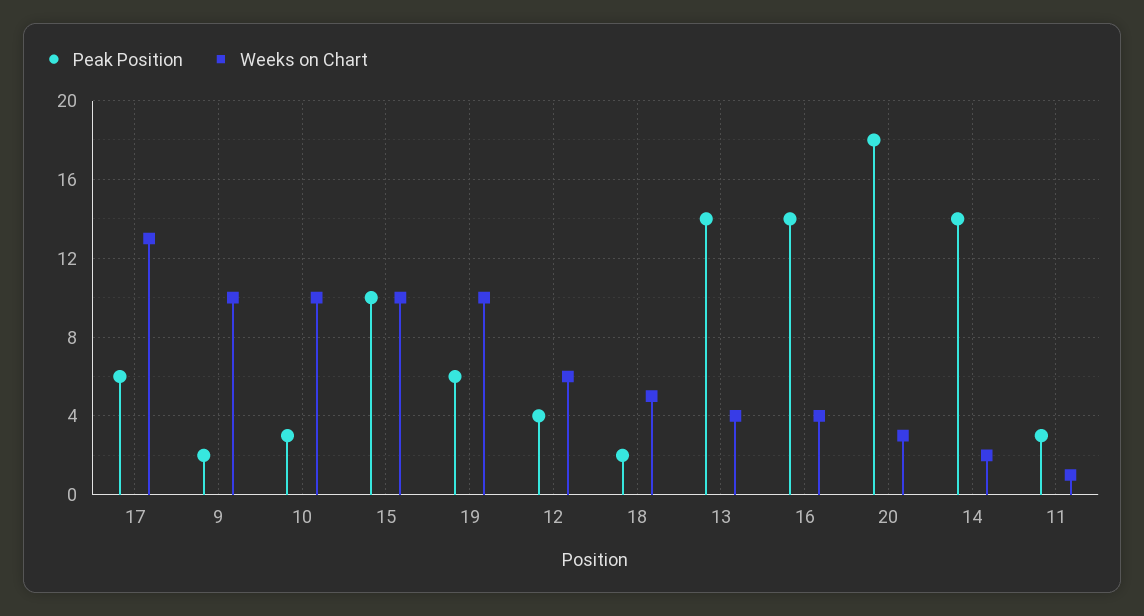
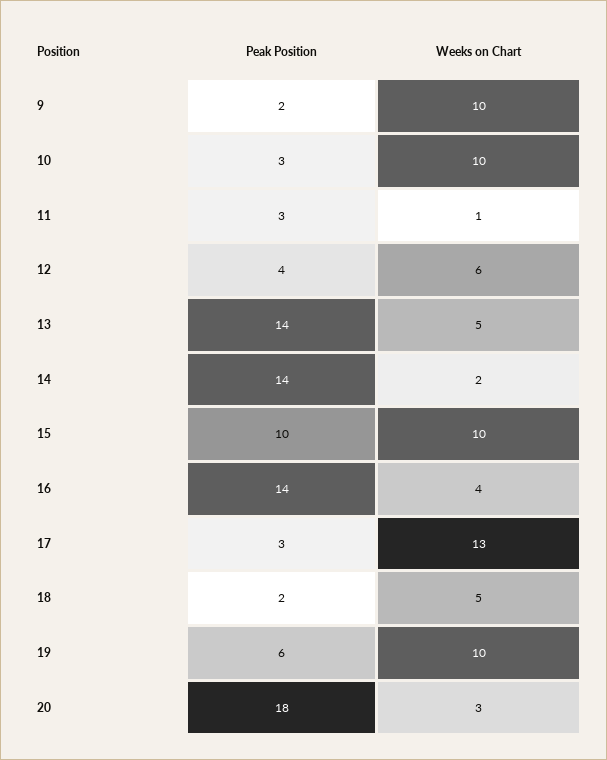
  {
    "Peak Position": {
-     "17": 6,
+     "17": 3,
      "9": 2,
      "10": 3,
      "15": 10,
      "19": 6,
      "12": 4,
      "18": 2,
      "13": 14,
      "16": 14,
      "20": 18,
      "14": 14,
      "11": 3
    },
    "Weeks on Chart": {
      "17": 13,
      "9": 10,
      "10": 10,
      "15": 10,
      "19": 10,
      "12": 6,
      "18": 5,
-     "13": 4,
+     "13": 5,
      "16": 4,
      "20": 3,
      "14": 2,
      "11": 1
    }
  }

